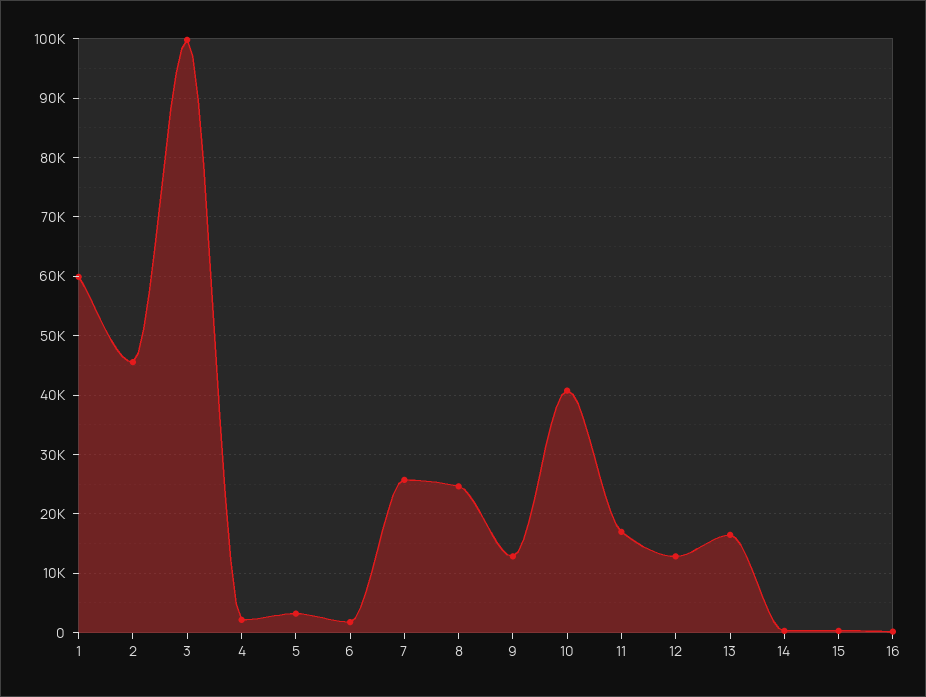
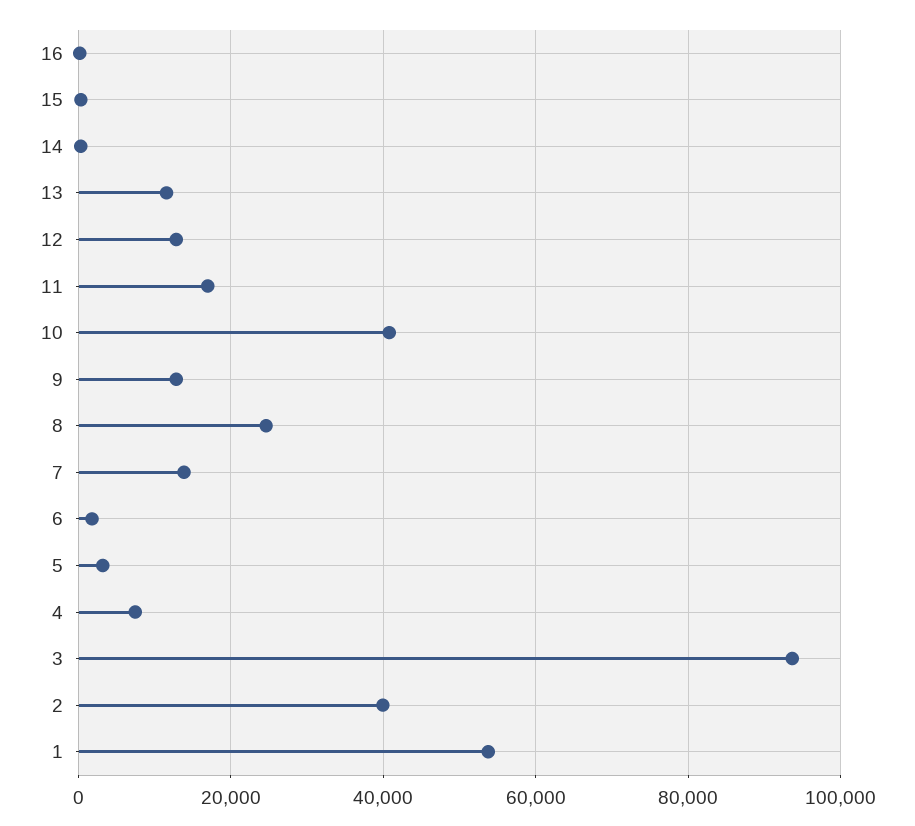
  {
-   "1": 60000,
+   "1": 54000,
-   "2": 46000,
+   "2": 40000,
-   "3": 100000,
+   "3": 94000,
-   "4": 2000,
+   "4": 8000,
    "5": 4000,
    "6": 2000,
-   "7": 26000,
+   "7": 14000,
    "8": 24000,
    "9": 12000,
    "10": 40000,
    "11": 16000,
    "12": 12000,
-   "13": 16000,
+   "13": 12000,
    "14": 0,
    "15": 0,
    "16": 0
  }

